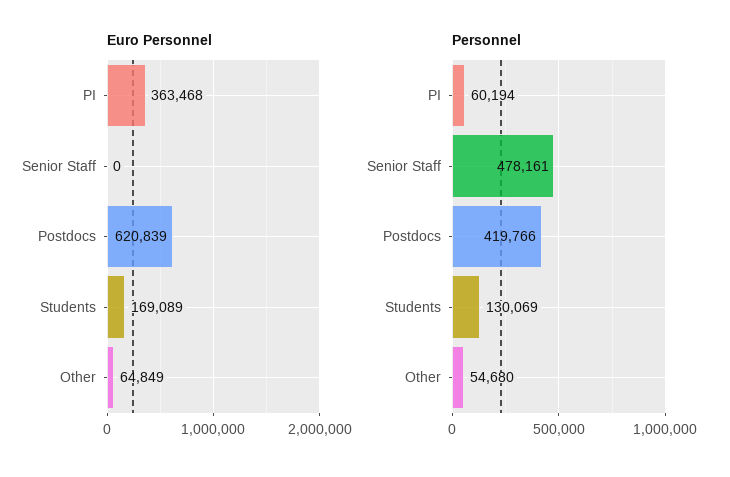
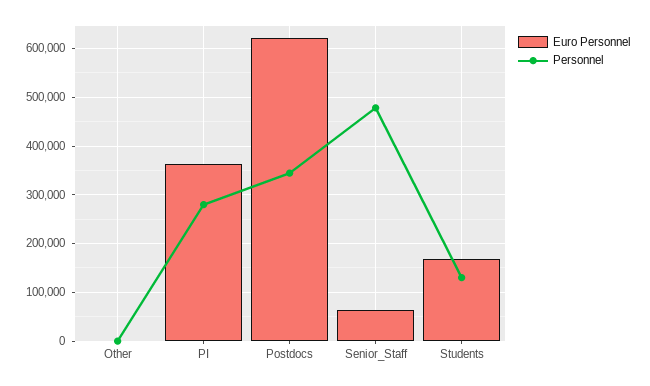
  {
    "Euro Personnel": {
      "PI": 363468,
-     "Senior Staff": 0,
+     "Senior Staff": 60000,
      "Postdocs": 620839,
      "Students": 169089,
-     "Other": 64849
+     "Other": 0
    },
    "Personnel": {
-     "PI": 60194,
+     "PI": 280000,
      "Senior Staff": 478161,
-     "Postdocs": 419766,
+     "Postdocs": 340000,
      "Students": 130069,
-     "Other": 54680
+     "Other": 0
    }
  }

